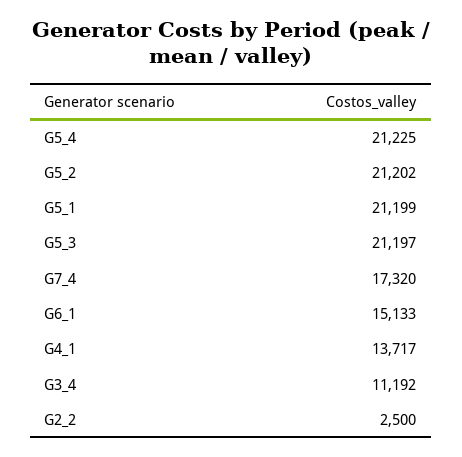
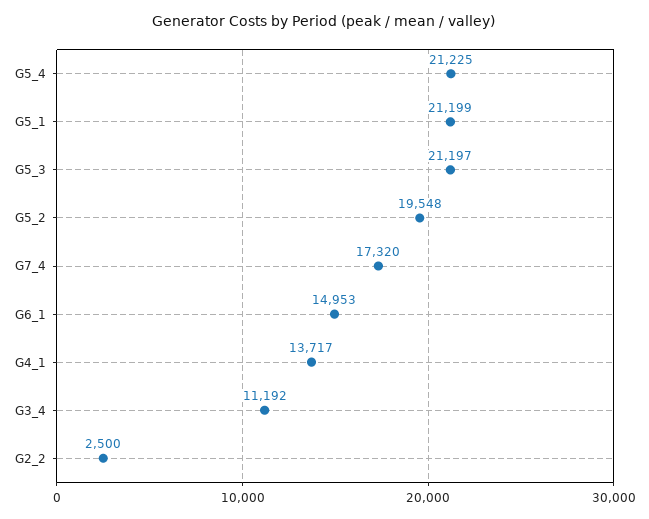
  {
    "G5_4": 21225,
-   "G5_2": 21202,
+   "G5_2": 19548,
    "G5_1": 21199,
    "G5_3": 21197,
    "G7_4": 17320,
-   "G6_1": 15133,
+   "G6_1": 14953,
    "G4_1": 13717,
    "G3_4": 11192,
    "G2_2": 2500
  }

